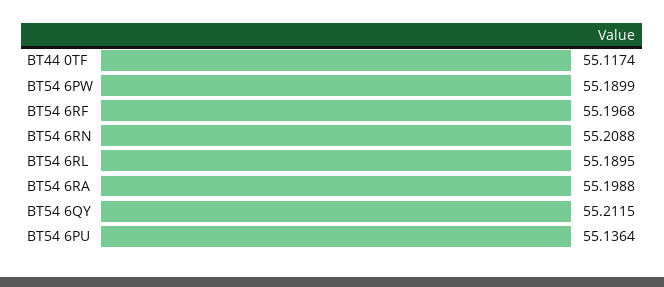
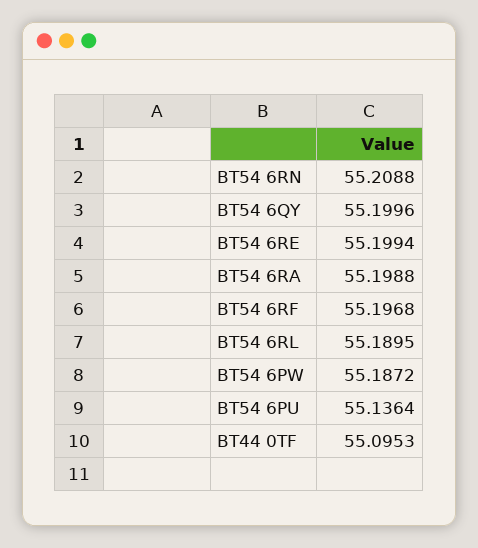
  {
-   "BT44 0TF": 55.1174,
+   "BT44 0TF": 55.0953,
-   "BT54 6PW": 55.1899,
+   "BT54 6PW": 55.1872,
    "BT54 6RF": 55.1968,
    "BT54 6RN": 55.2088,
    "BT54 6RL": 55.1895,
    "BT54 6RA": 55.1988,
-   "BT54 6QY": 55.2115,
+   "BT54 6QY": 55.1996,
-   "BT54 6PU": 55.1364
+   "BT54 6PU": 55.1364,
+   "BT54 6RE": 55.1994
  }

